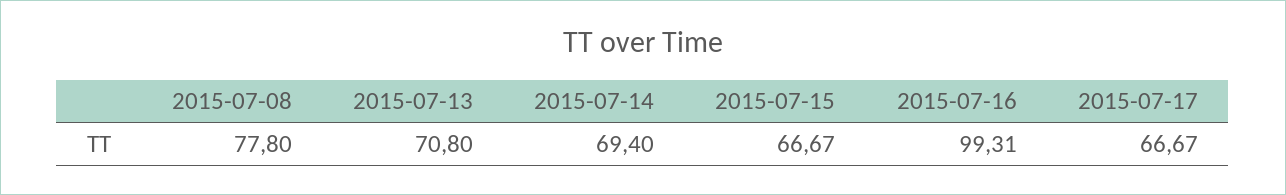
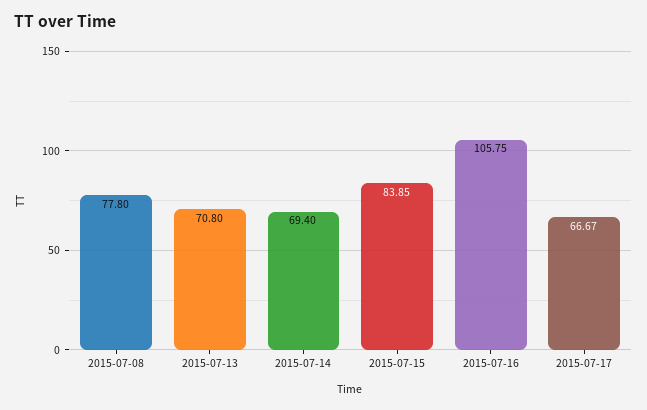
  {
    "2015-07-08": 77.8,
    "2015-07-13": 70.8,
    "2015-07-14": 69.4,
-   "2015-07-15": 66.67,
+   "2015-07-15": 83.85,
-   "2015-07-16": 99.31,
+   "2015-07-16": 105.75,
    "2015-07-17": 66.67
  }

